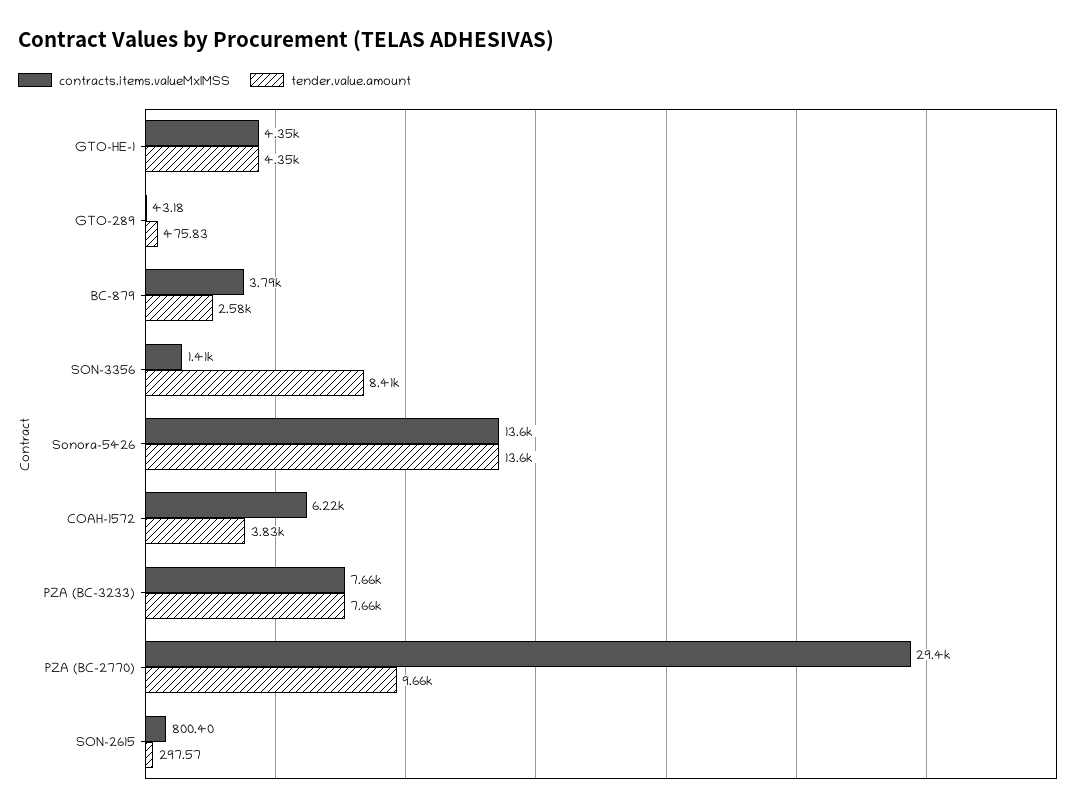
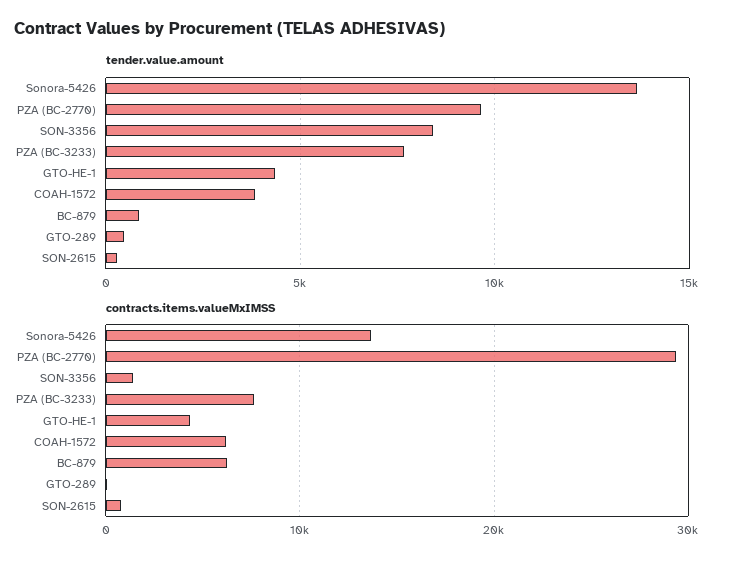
  {
    "contracts.items.valueMxIMSS": {
      "GTO-HE-1": 4350,
      "GTO-289": 43.18,
-     "BC-879": 3790,
+     "BC-879": 6000,
      "SON-3356": 1410,
      "Sonora-5426": 13600,
      "COAH-1572": 6220,
      "PZA (BC-3233)": 7660,
      "PZA (BC-2770)": 29400,
      "SON-2615": 800.4
    },
    "tender.value.amount": {
      "GTO-HE-1": 4350,
      "GTO-289": 475.83,
-     "BC-879": 2580,
+     "BC-879": 1000,
      "SON-3356": 8410,
      "Sonora-5426": 13600,
      "COAH-1572": 3830,
      "PZA (BC-3233)": 7660,
      "PZA (BC-2770)": 9660,
      "SON-2615": 297.57
    }
  }

